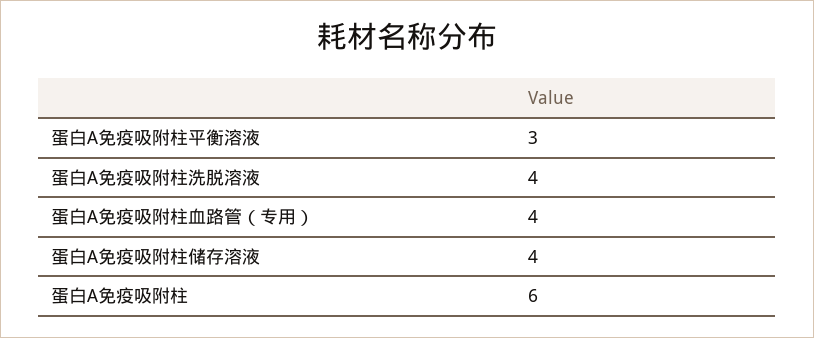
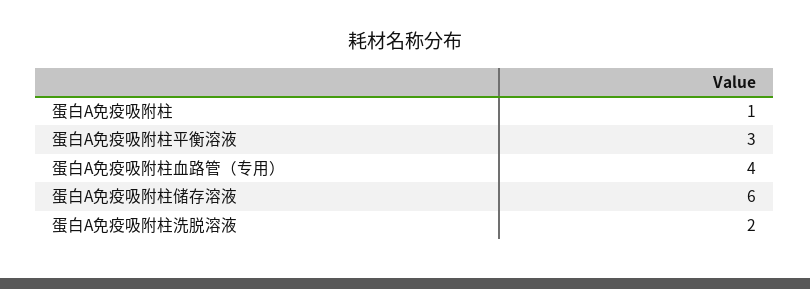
  {
    "蛋白A免疫吸附柱平衡溶液": 3,
-   "蛋白A免疫吸附柱洗脱溶液": 4,
+   "蛋白A免疫吸附柱洗脱溶液": 2,
    "蛋白A免疫吸附柱血路管（专用）": 4,
-   "蛋白A免疫吸附柱储存溶液": 4,
+   "蛋白A免疫吸附柱储存溶液": 6,
-   "蛋白A免疫吸附柱": 6
+   "蛋白A免疫吸附柱": 1
  }

